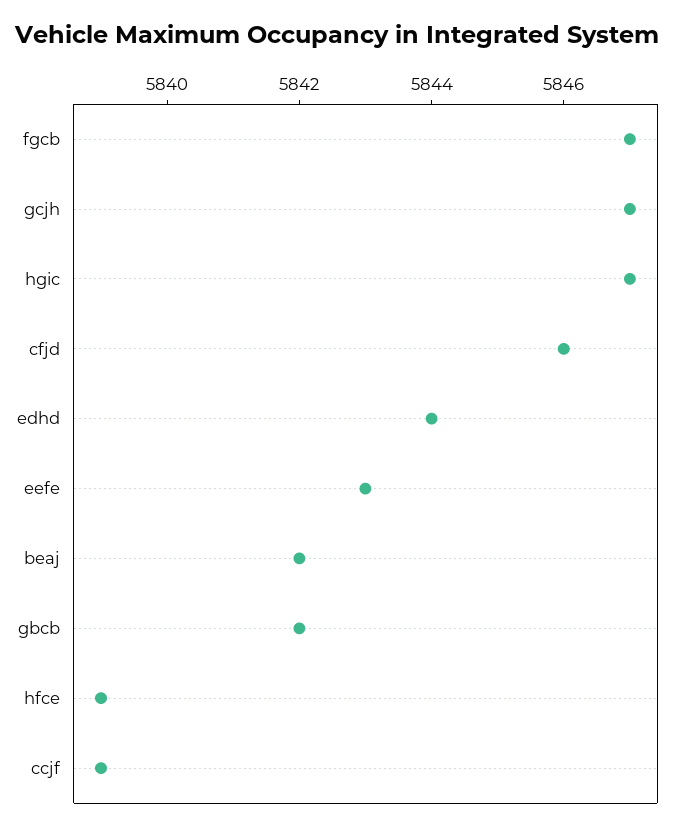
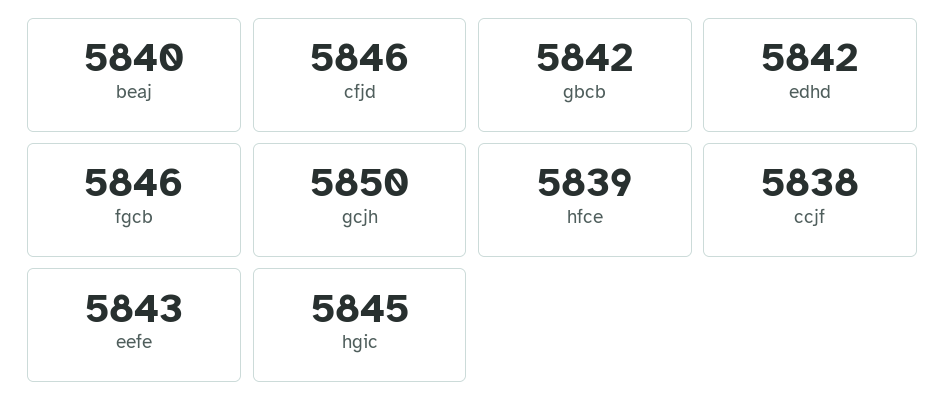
  {
-   "fgcb": 5847,
+   "fgcb": 5846,
-   "gcjh": 5847,
+   "gcjh": 5850,
-   "hgic": 5847,
+   "hgic": 5845,
    "cfjd": 5846,
-   "edhd": 5844,
+   "edhd": 5842,
    "eefe": 5843,
-   "beaj": 5842,
+   "beaj": 5840,
    "gbcb": 5842,
    "hfce": 5839,
-   "ccjf": 5839
+   "ccjf": 5838
  }

